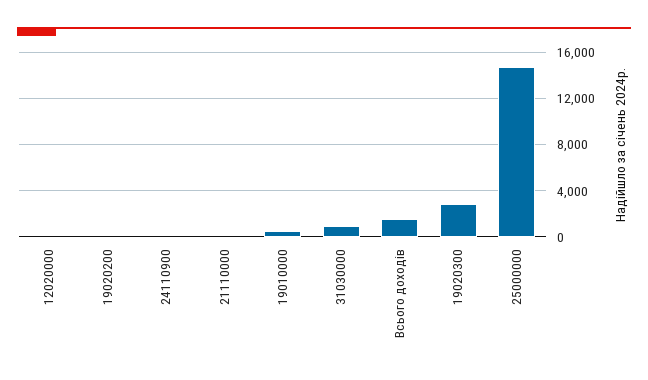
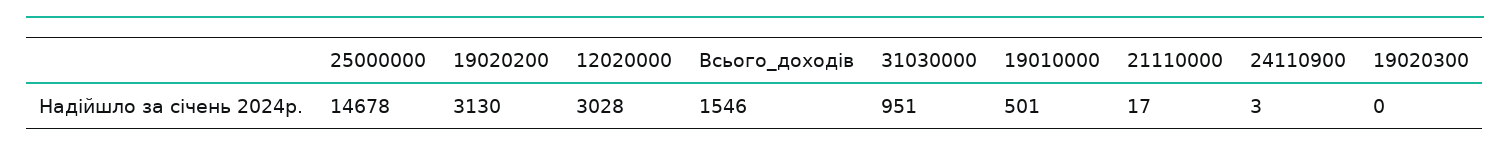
  {
-   "12020000": 0,
+   "12020000": 3028,
-   "19020200": 0,
+   "19020200": 3130,
    "24110900": 3,
    "21110000": 17,
    "19010000": 501,
    "31030000": 951,
    "Всього доходів": 1546,
-   "19020300": 3000,
+   "19020300": 0,
    "25000000": 14678
  }

